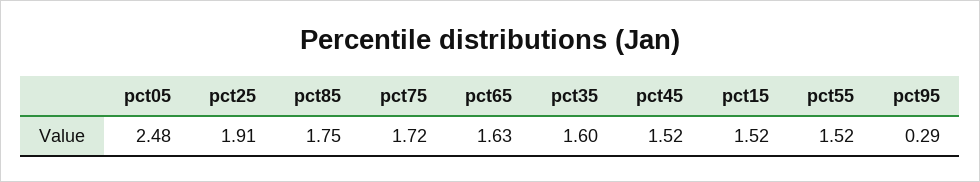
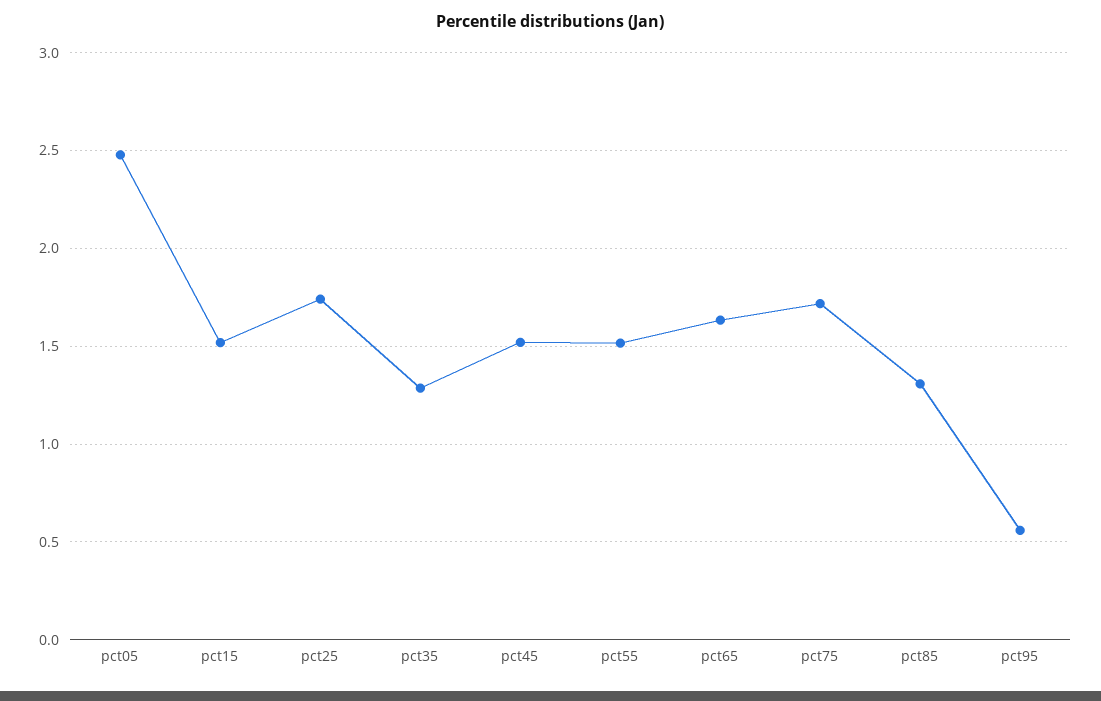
  {
    "pct05": 2.48,
-   "pct25": 1.91,
+   "pct25": 1.75,
-   "pct85": 1.75,
+   "pct85": 1.3,
    "pct75": 1.72,
    "pct65": 1.63,
-   "pct35": 1.6,
+   "pct35": 1.3,
    "pct45": 1.52,
    "pct15": 1.52,
    "pct55": 1.52,
-   "pct95": 0.29
+   "pct95": 0.55
  }

